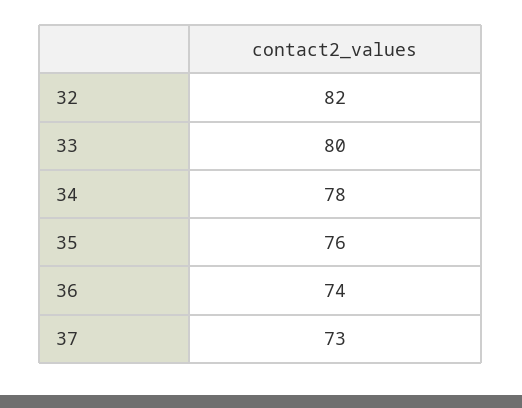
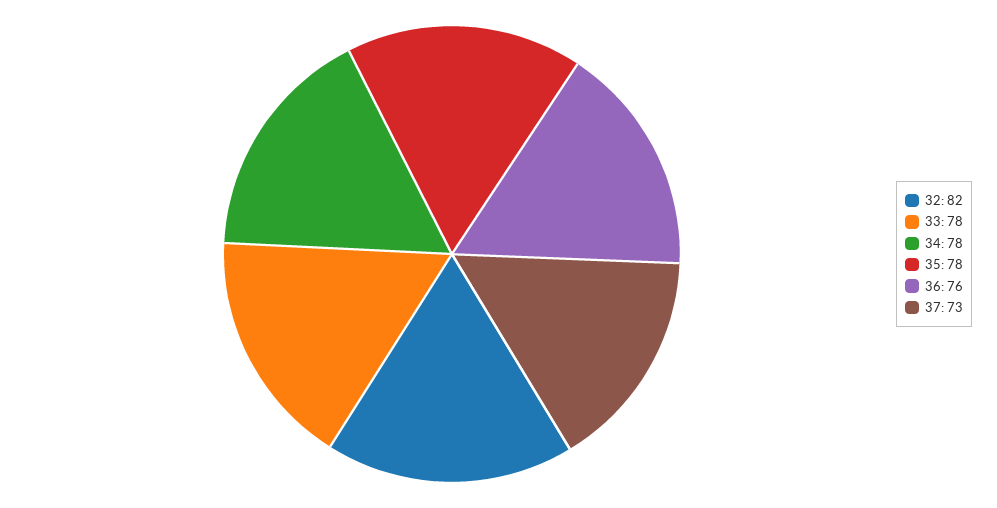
  {
    "32": 82,
-   "33": 80,
+   "33": 78,
    "34": 78,
-   "35": 76,
+   "35": 78,
-   "36": 74,
+   "36": 76,
    "37": 73
  }

